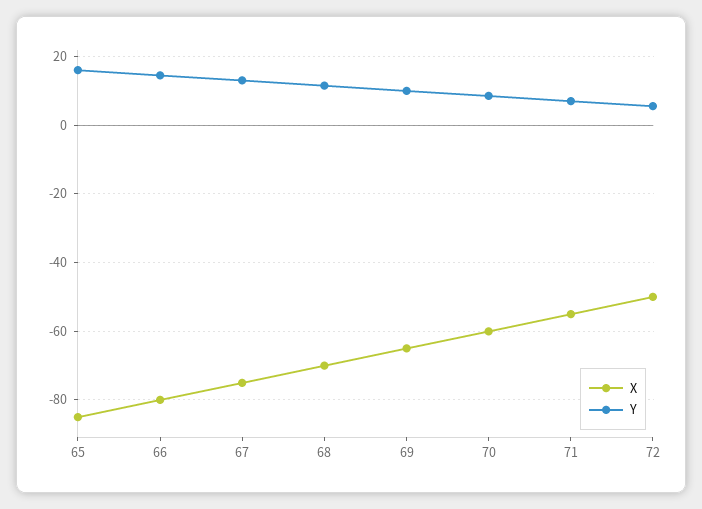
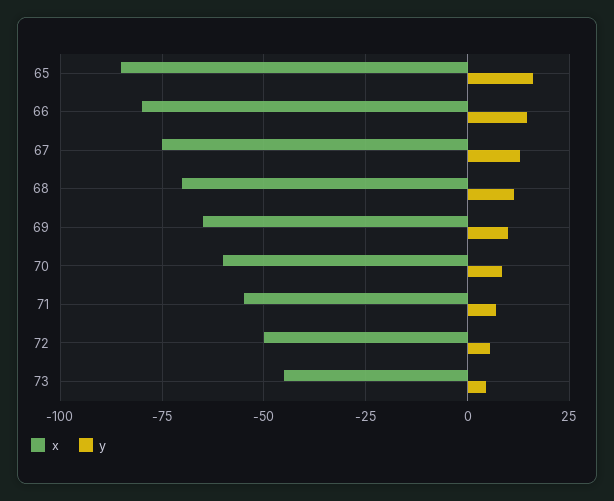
  {
    "X": {
      "65": -86,
      "66": -80,
      "67": -76,
      "68": -70,
      "69": -66,
      "70": -60,
      "71": -56,
-     "72": -50
+     "72": -50,
+     "73": -45
    },
    "Y": {
      "65": 16,
      "66": 14,
      "67": 14,
      "68": 12,
      "69": 10,
      "70": 8,
      "71": 8,
-     "72": 6
+     "72": 6,
+     "73": 5
    }
  }

